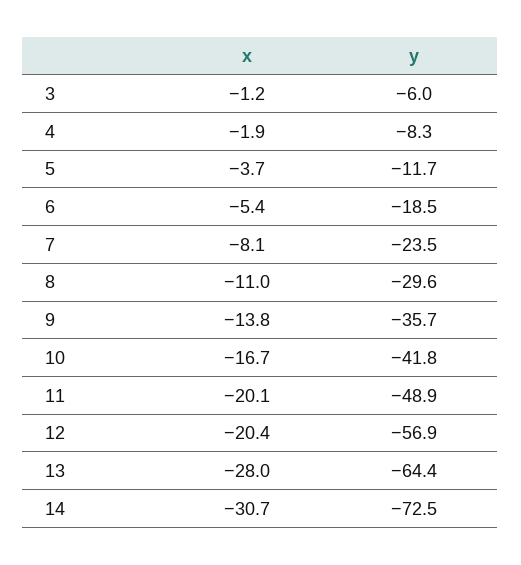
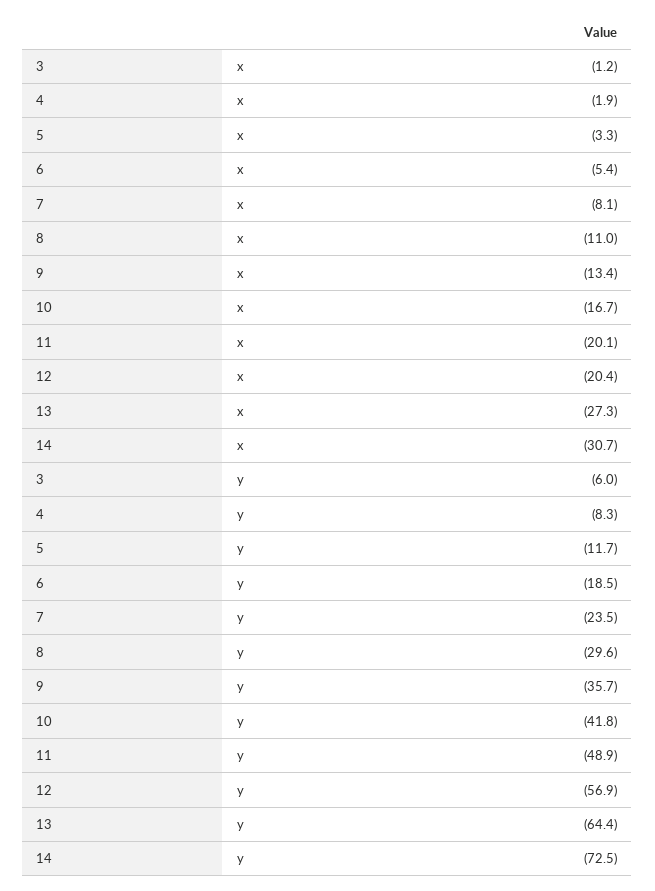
  {
    "x": {
      "3": -1.2,
      "4": -1.9,
-     "5": -3.7,
+     "5": -3.3,
      "6": -5.4,
      "7": -8.1,
      "8": -11,
-     "9": -13.8,
+     "9": -13.4,
      "10": -16.7,
      "11": -20.1,
      "12": -20.4,
-     "13": -28,
+     "13": -27.3,
      "14": -30.7
    },
    "y": {
      "3": -6,
      "4": -8.3,
      "5": -11.7,
      "6": -18.5,
      "7": -23.5,
      "8": -29.6,
      "9": -35.7,
      "10": -41.8,
      "11": -48.9,
      "12": -56.9,
      "13": -64.4,
      "14": -72.5
    }
  }

